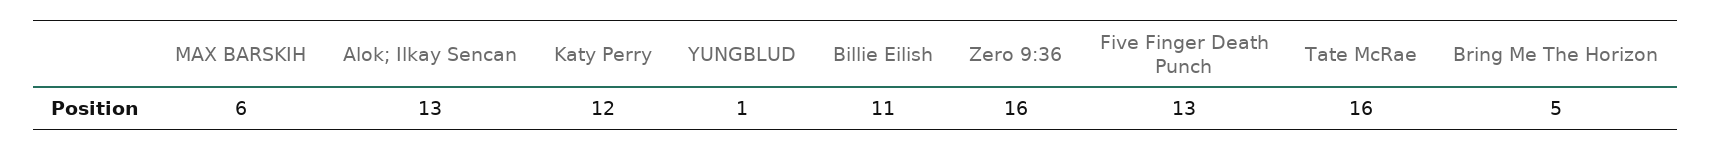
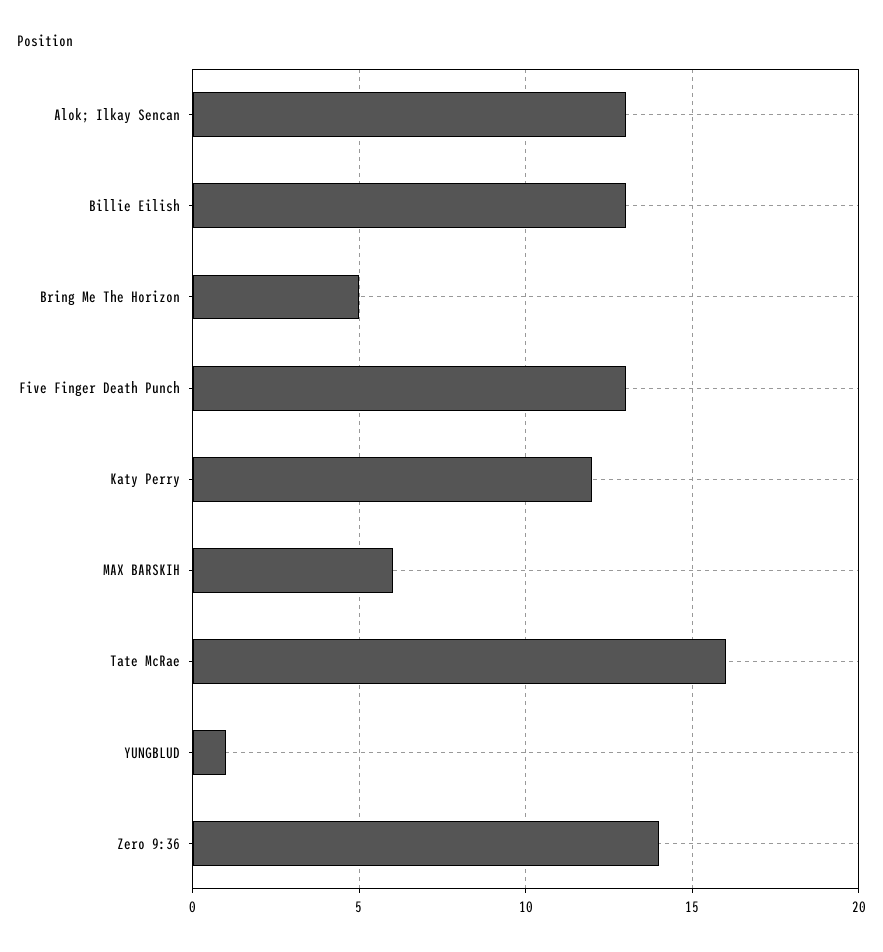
  {
    "MAX BARSKIH": 6,
    "Alok; Ilkay Sencan": 13,
    "Katy Perry": 12,
    "YUNGBLUD": 1,
-   "Billie Eilish": 11,
+   "Billie Eilish": 13,
-   "Zero 9:36": 16,
+   "Zero 9:36": 14,
    "Five Finger Death Punch": 13,
    "Tate McRae": 16,
    "Bring Me The Horizon": 5
  }

